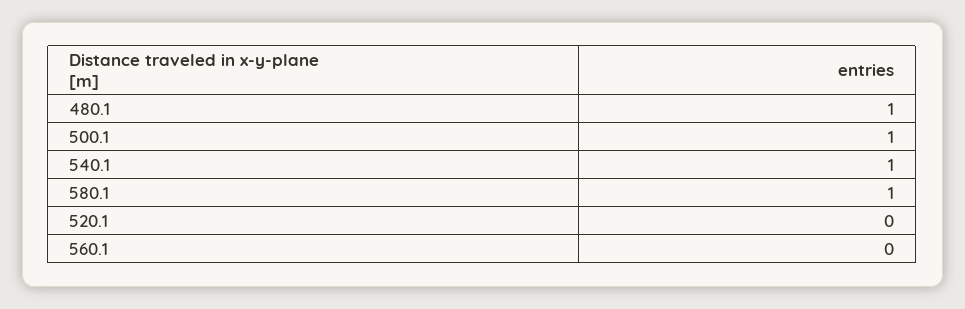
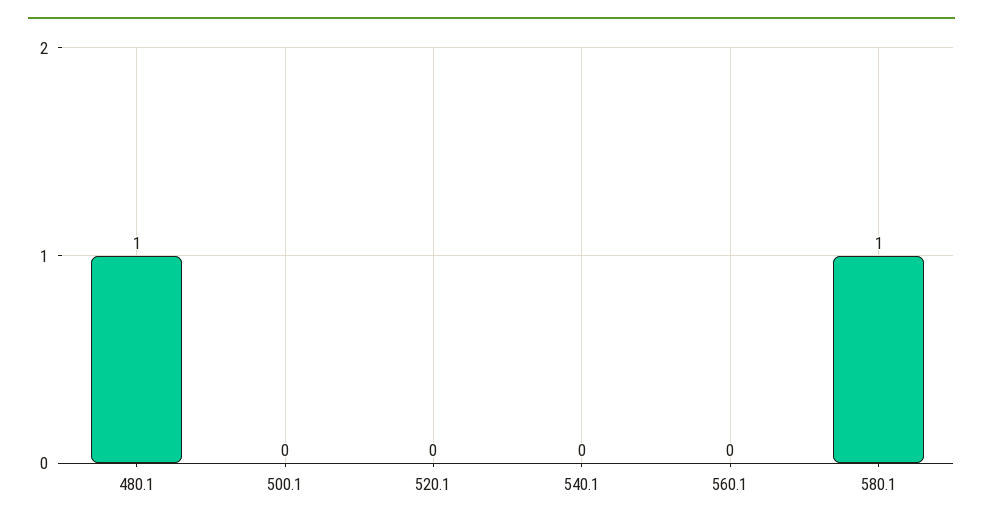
  {
    "480.1": 1,
-   "500.1": 1,
+   "500.1": 0,
-   "540.1": 1,
+   "540.1": 0,
    "580.1": 1,
    "520.1": 0,
    "560.1": 0
  }

